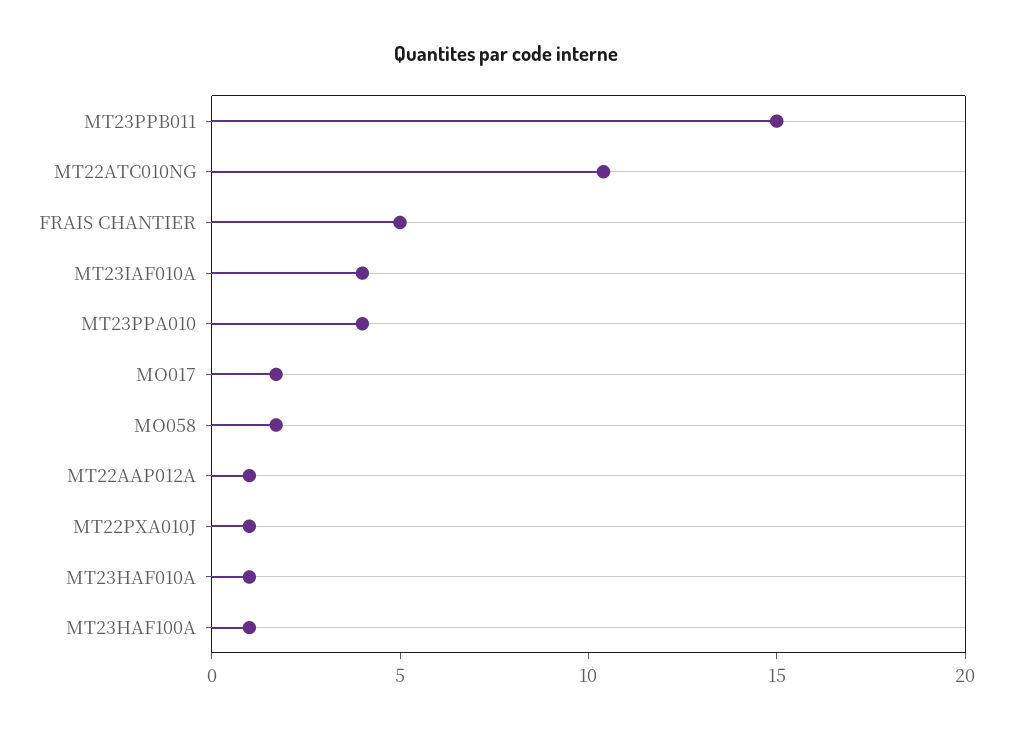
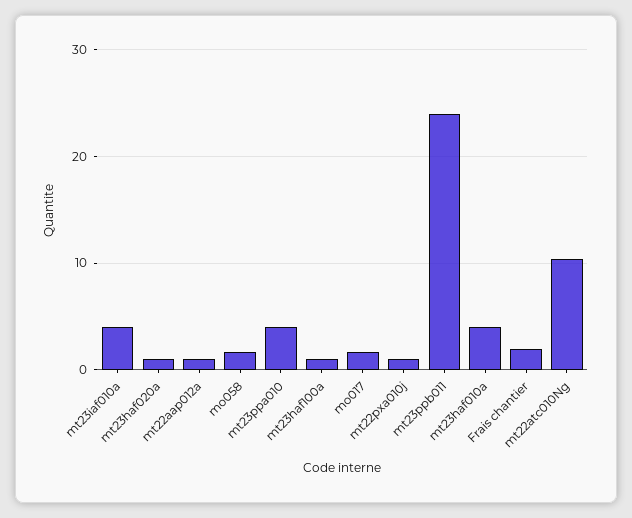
  {
-   "MT23PPB011": 15,
+   "MT23PPB011": 24,
    "MT22ATC010NG": 10,
-   "FRAIS CHANTIER": 5,
+   "FRAIS CHANTIER": 2,
    "MT23IAF010A": 4,
    "MT23PPA010": 4,
    "MO017": 2,
    "MO058": 2,
    "MT22AAP012A": 1,
    "MT22PXA010J": 1,
-   "MT23HAF010A": 1,
+   "MT23HAF010A": 4,
-   "MT23HAF100A": 1
+   "MT23HAF100A": 1,
+   "mt23haf020a": 1
  }

